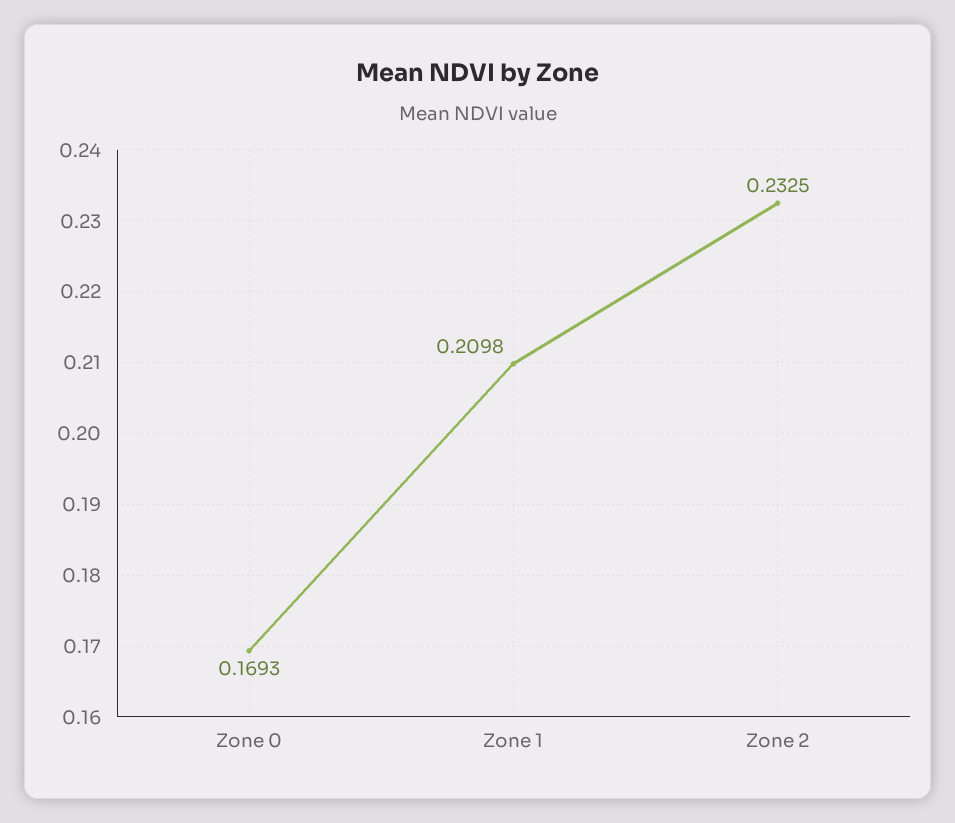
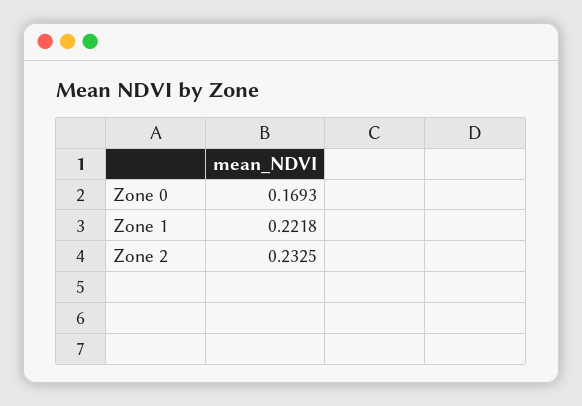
  {
    "Zone 0": 0.1693,
-   "Zone 1": 0.2098,
+   "Zone 1": 0.2218,
    "Zone 2": 0.2325
  }

